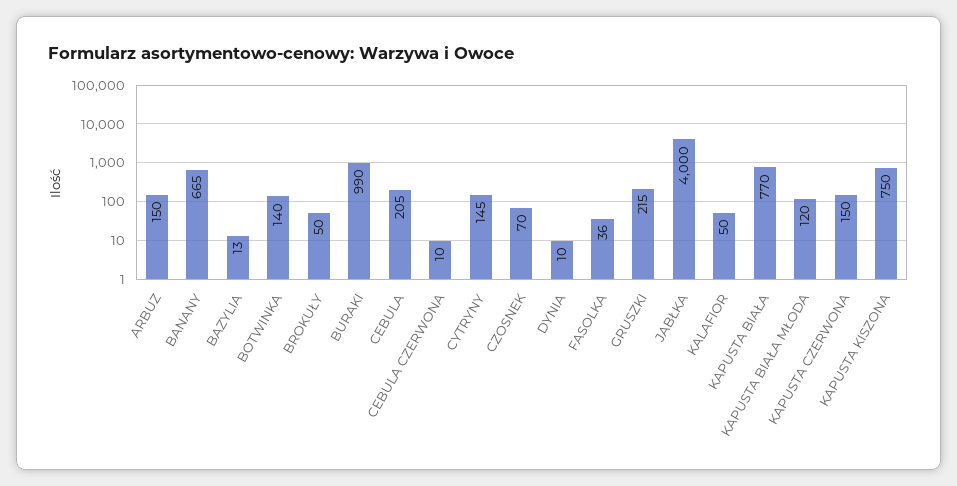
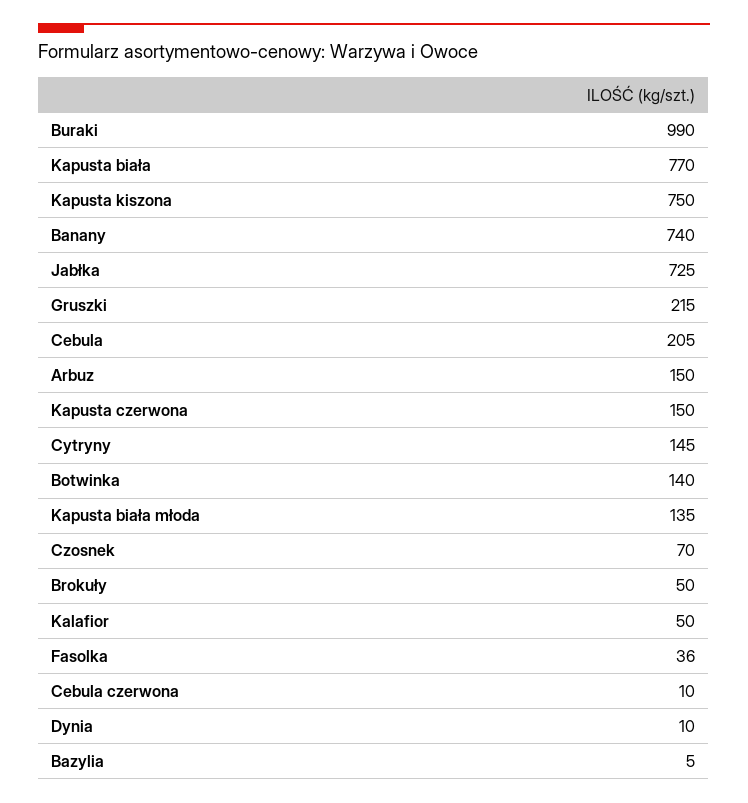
  {
    "ARBUZ": 150,
-   "BANANY": 665,
+   "BANANY": 740,
-   "BAZYLIA": 13,
+   "BAZYLIA": 5,
    "BOTWINKA": 140,
    "BROKUŁY": 50,
    "BURAKI": 990,
    "CEBULA": 205,
    "CEBULA CZERWONA": 10,
    "CYTRYNY": 145,
    "CZOSNEK": 70,
    "DYNIA": 10,
    "FASOLKA": 36,
    "GRUSZKI": 215,
-   "JABŁKA": 4000,
+   "JABŁKA": 725,
    "KALAFIOR": 50,
    "KAPUSTA BIAŁA": 770,
-   "KAPUSTA BIAŁA MŁODA": 120,
+   "KAPUSTA BIAŁA MŁODA": 135,
    "KAPUSTA CZERWONA": 150,
    "KAPUSTA KISZONA": 750
  }

